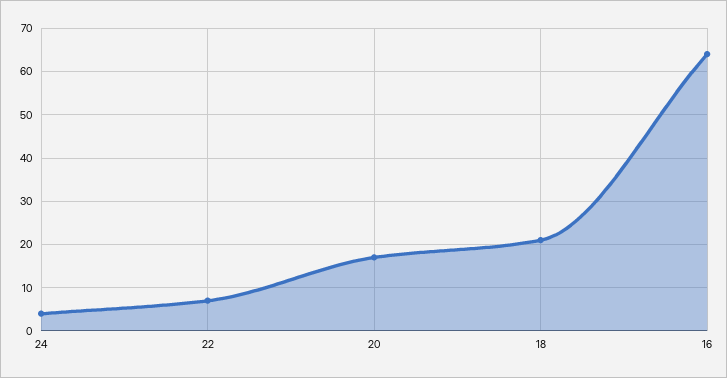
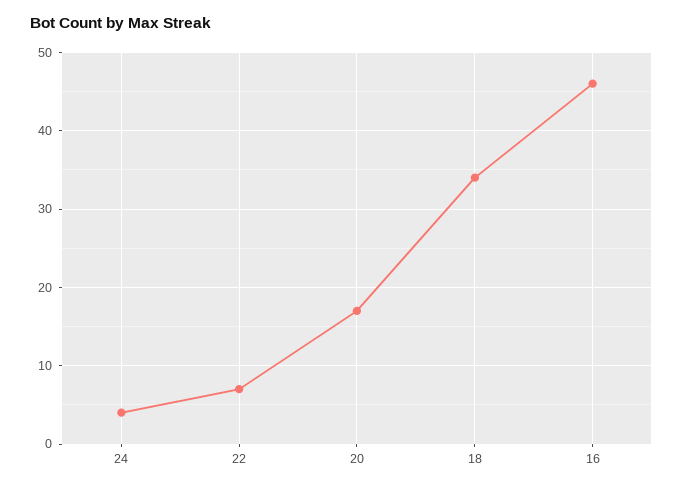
  {
    "24": 4,
    "22": 7,
    "20": 17,
-   "18": 20,
+   "18": 34,
-   "16": 65
+   "16": 46
  }

